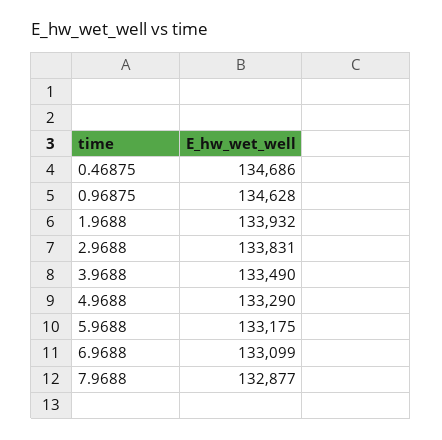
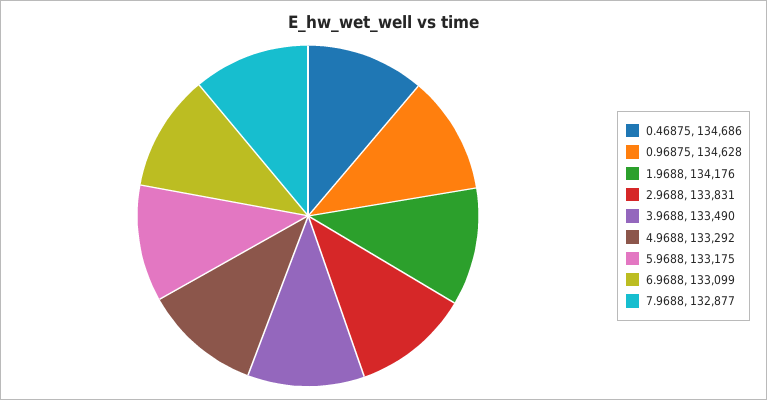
  {
    "0.46875": 134686,
    "0.96875": 134628,
-   "1.9688": 133932,
+   "1.9688": 134176,
    "2.9688": 133831,
    "3.9688": 133490,
-   "4.9688": 133290,
+   "4.9688": 133292,
    "5.9688": 133175,
    "6.9688": 133099,
    "7.9688": 132877
  }

